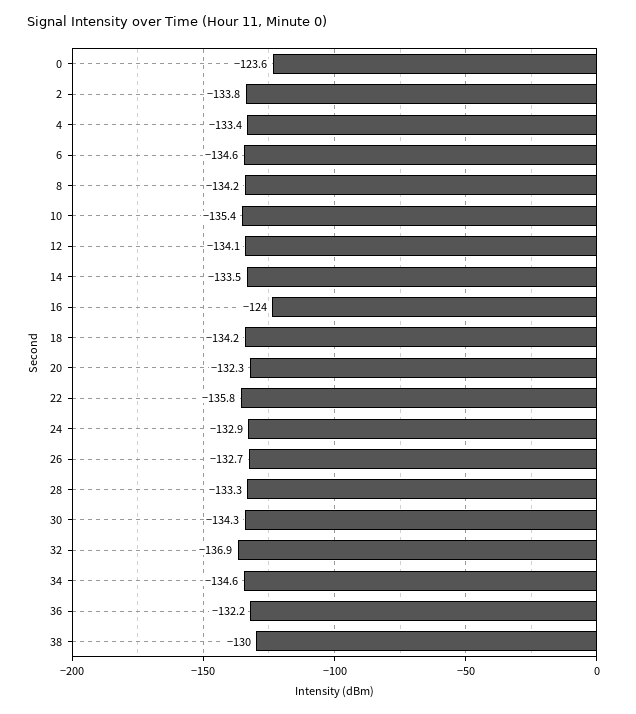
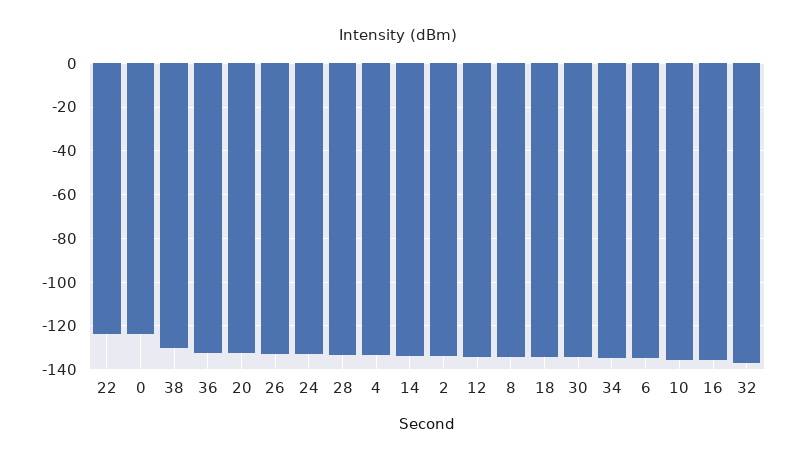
  {
    "0": -123.6,
    "2": -133.8,
    "4": -133.4,
    "6": -134.6,
    "8": -134.2,
    "10": -135.4,
    "12": -134.1,
    "14": -133.5,
-   "16": -124,
+   "16": -135,
    "18": -134.2,
    "20": -132.3,
-   "22": -135.8,
+   "22": -125,
    "24": -132.9,
    "26": -132.7,
    "28": -133.3,
    "30": -134.3,
    "32": -136.9,
    "34": -134.6,
    "36": -132.2,
    "38": -130
  }

